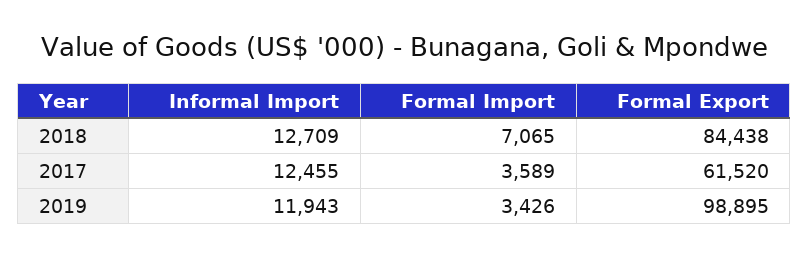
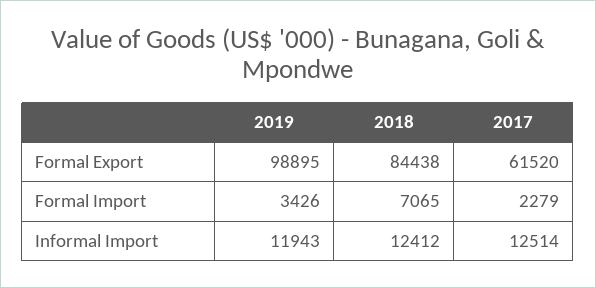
  {
    "Informal Import": {
-     "2018": 12709,
+     "2018": 12412,
-     "2017": 12455,
+     "2017": 12514,
      "2019": 11943
    },
    "Formal Import": {
      "2018": 7065,
-     "2017": 3589,
+     "2017": 2279,
      "2019": 3426
    },
    "Formal Export": {
      "2018": 84438,
      "2017": 61520,
      "2019": 98895
    }
  }

